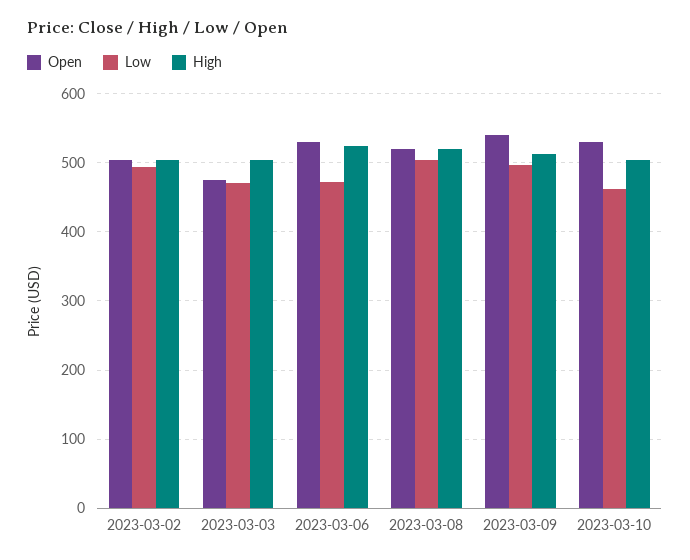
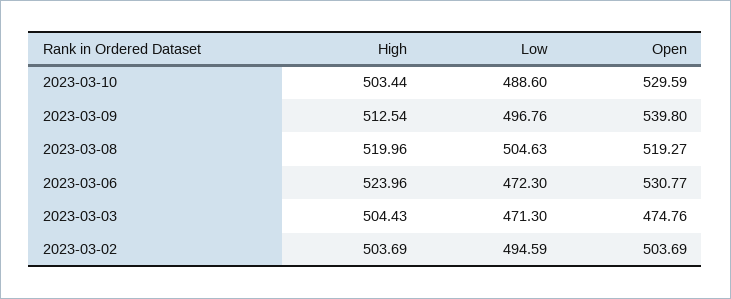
  {
    "Open": {
      "2023-03-02": 503.69,
      "2023-03-03": 474.76,
      "2023-03-06": 530.77,
      "2023-03-08": 519.27,
      "2023-03-09": 539.8,
      "2023-03-10": 529.59
    },
    "Low": {
      "2023-03-02": 494.59,
      "2023-03-03": 471.3,
      "2023-03-06": 472.3,
      "2023-03-08": 504.63,
      "2023-03-09": 496.76,
-     "2023-03-10": 460
+     "2023-03-10": 488.6
    },
    "High": {
      "2023-03-02": 503.69,
      "2023-03-03": 504.43,
      "2023-03-06": 523.96,
      "2023-03-08": 519.96,
      "2023-03-09": 512.54,
      "2023-03-10": 503.44
    }
  }

